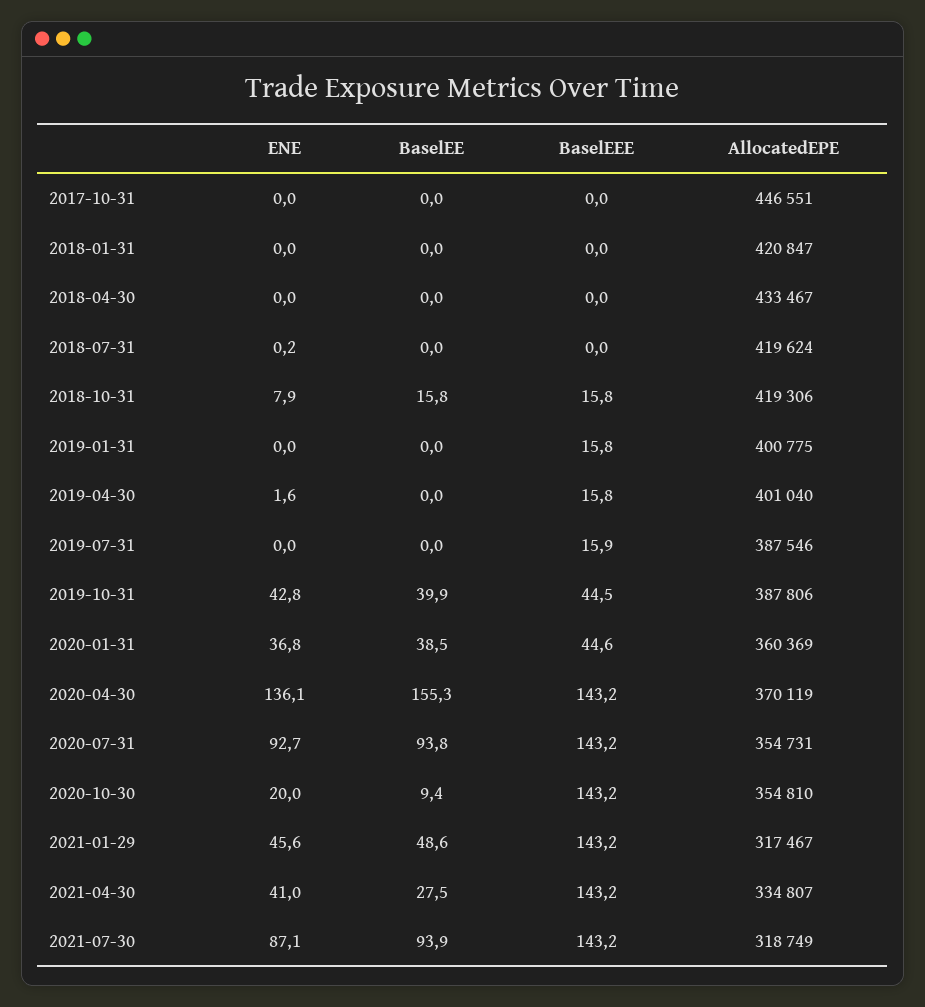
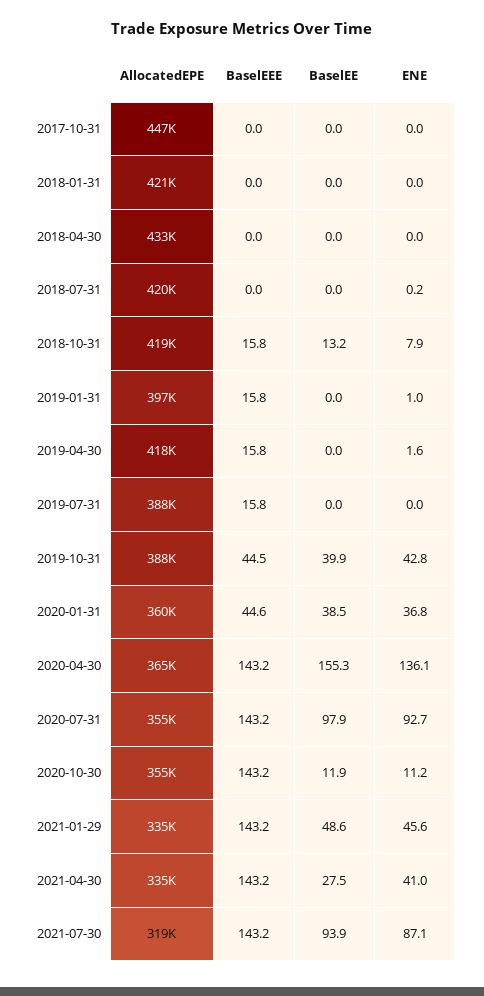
  {
    "ENE": {
      "2017-10-31": 0,
      "2018-01-31": 0,
      "2018-04-30": 0,
      "2018-07-31": 0.2,
      "2018-10-31": 7.9,
-     "2019-01-31": 0,
+     "2019-01-31": 1,
      "2019-04-30": 1.6,
      "2019-07-31": 0,
      "2019-10-31": 42.8,
      "2020-01-31": 36.8,
      "2020-04-30": 136.1,
      "2020-07-31": 92.7,
-     "2020-10-30": 20,
+     "2020-10-30": 11.2,
      "2021-01-29": 45.6,
      "2021-04-30": 41,
      "2021-07-30": 87.1
    },
    "BaselEE": {
      "2017-10-31": 0,
      "2018-01-31": 0,
      "2018-04-30": 0,
      "2018-07-31": 0,
-     "2018-10-31": 15.8,
+     "2018-10-31": 13.2,
      "2019-01-31": 0,
      "2019-04-30": 0,
      "2019-07-31": 0,
      "2019-10-31": 39.9,
      "2020-01-31": 38.5,
      "2020-04-30": 155.3,
-     "2020-07-31": 93.8,
+     "2020-07-31": 97.9,
-     "2020-10-30": 9.4,
+     "2020-10-30": 11.9,
      "2021-01-29": 48.6,
      "2021-04-30": 27.5,
      "2021-07-30": 93.9
    },
    "BaselEEE": {
      "2017-10-31": 0,
      "2018-01-31": 0,
      "2018-04-30": 0,
      "2018-07-31": 0,
      "2018-10-31": 15.8,
      "2019-01-31": 15.8,
      "2019-04-30": 15.8,
-     "2019-07-31": 15.9,
+     "2019-07-31": 15.8,
      "2019-10-31": 44.5,
      "2020-01-31": 44.6,
      "2020-04-30": 143.2,
      "2020-07-31": 143.2,
      "2020-10-30": 143.2,
      "2021-01-29": 143.2,
      "2021-04-30": 143.2,
      "2021-07-30": 143.2
    },
    "AllocatedEPE": {
      "2017-10-31": 446551,
      "2018-01-31": 420847,
      "2018-04-30": 433467,
      "2018-07-31": 419624,
      "2018-10-31": 419306,
-     "2019-01-31": 400775,
+     "2019-01-31": 397000,
-     "2019-04-30": 401040,
+     "2019-04-30": 418000,
      "2019-07-31": 387546,
      "2019-10-31": 387806,
      "2020-01-31": 360369,
-     "2020-04-30": 370119,
+     "2020-04-30": 365000,
      "2020-07-31": 354731,
      "2020-10-30": 354810,
-     "2021-01-29": 317467,
+     "2021-01-29": 335000,
      "2021-04-30": 334807,
      "2021-07-30": 318749
    }
  }

